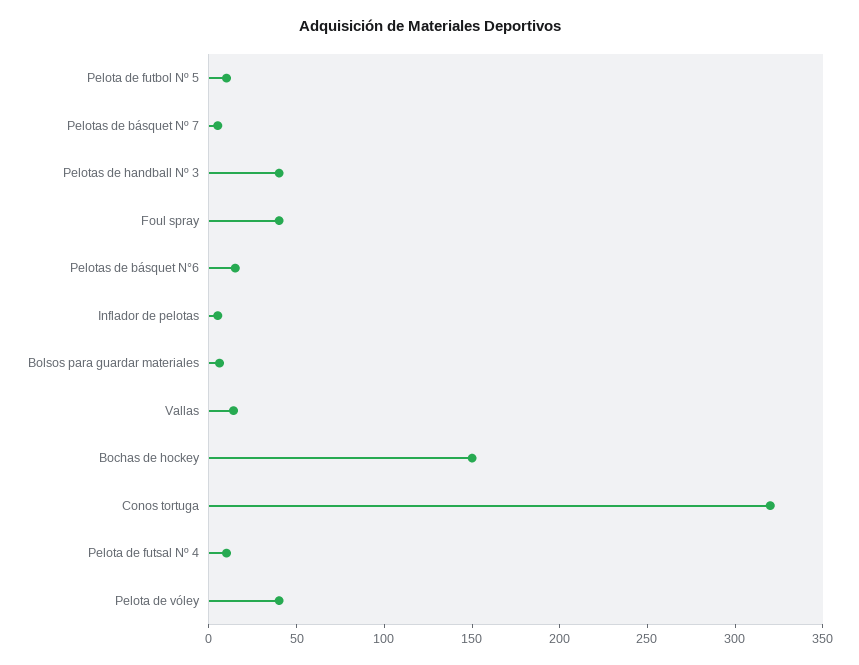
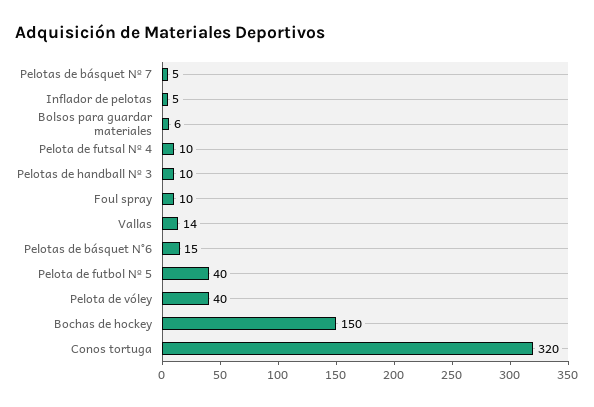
  {
-   "Pelota de futbol Nº 5": 10,
+   "Pelota de futbol Nº 5": 40,
    "Pelotas de básquet Nº 7": 5,
-   "Pelotas de handball Nº 3": 40,
+   "Pelotas de handball Nº 3": 10,
-   "Foul spray": 40,
+   "Foul spray": 10,
    "Pelotas de básquet N°6": 15,
    "Inflador de pelotas": 5,
    "Bolsos para guardar materiales": 6,
    "Vallas": 14,
    "Bochas de hockey": 150,
    "Conos tortuga": 320,
    "Pelota de futsal Nº 4": 10,
    "Pelota de vóley": 40
  }

